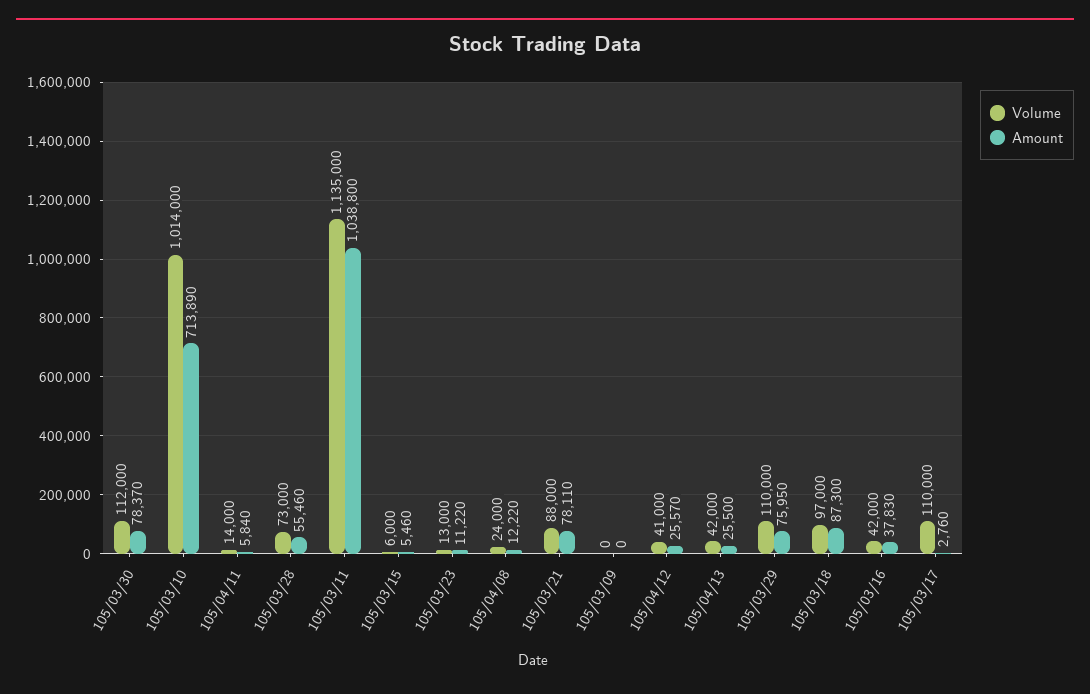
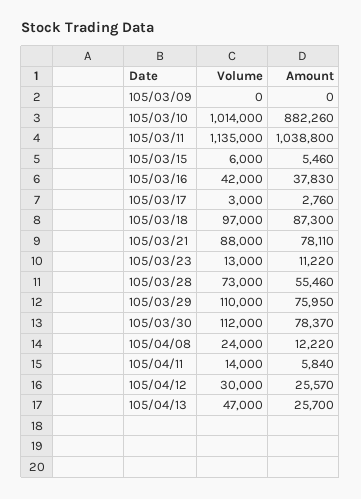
  {
    "Volume": {
      "105/03/30": 112000,
      "105/03/10": 1014000,
      "105/04/11": 14000,
      "105/03/28": 73000,
      "105/03/11": 1135000,
      "105/03/15": 6000,
      "105/03/23": 13000,
      "105/04/08": 24000,
      "105/03/21": 88000,
      "105/03/09": 0,
-     "105/04/12": 41000,
+     "105/04/12": 30000,
-     "105/04/13": 42000,
+     "105/04/13": 47000,
      "105/03/29": 110000,
      "105/03/18": 97000,
      "105/03/16": 42000,
-     "105/03/17": 110000
+     "105/03/17": 3000
    },
    "Amount": {
      "105/03/30": 78370,
-     "105/03/10": 713890,
+     "105/03/10": 882260,
      "105/04/11": 5840,
      "105/03/28": 55460,
      "105/03/11": 1038800,
      "105/03/15": 5460,
      "105/03/23": 11220,
      "105/04/08": 12220,
      "105/03/21": 78110,
      "105/03/09": 0,
      "105/04/12": 25570,
-     "105/04/13": 25500,
+     "105/04/13": 25700,
      "105/03/29": 75950,
      "105/03/18": 87300,
      "105/03/16": 37830,
      "105/03/17": 2760
    }
  }

